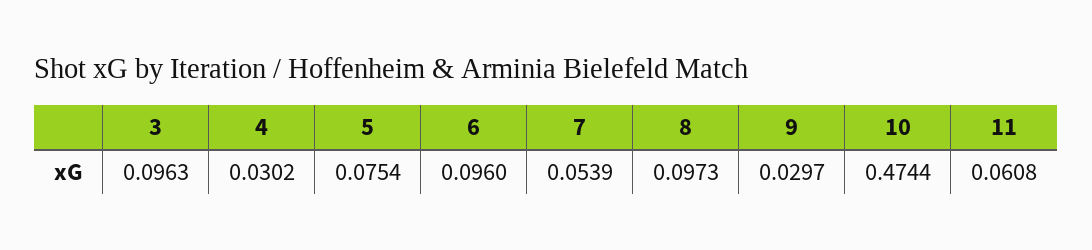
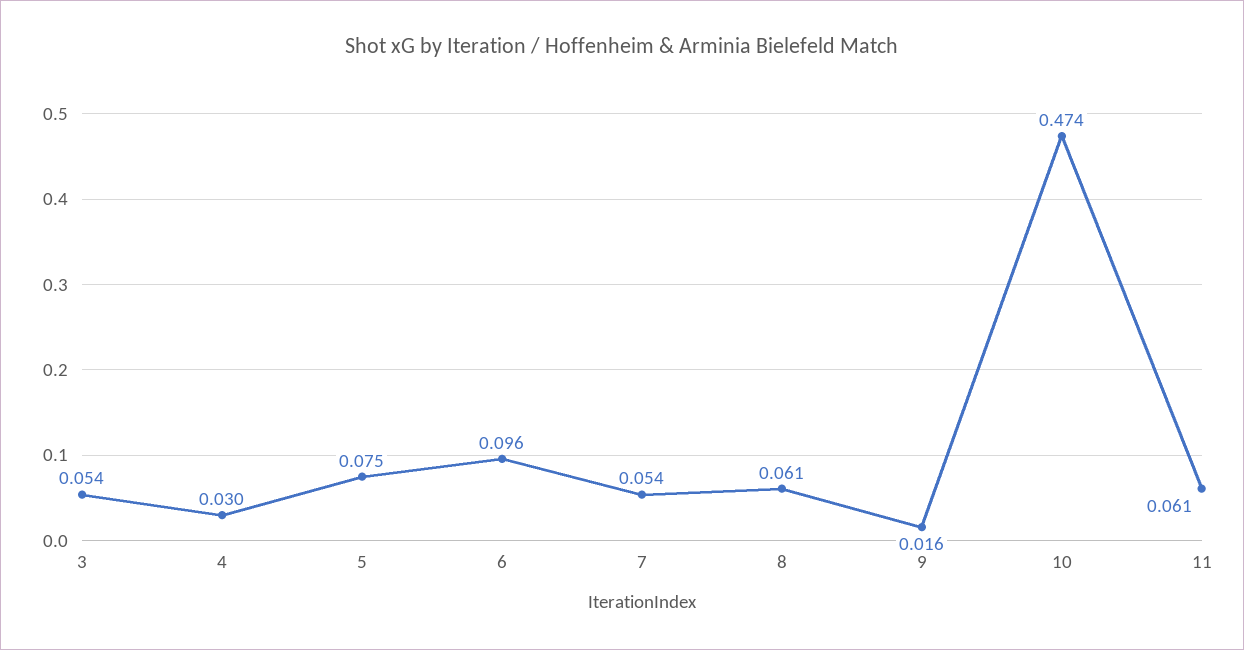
  {
-   "3": 0.0963,
+   "3": 0.054,
    "4": 0.0302,
    "5": 0.0754,
    "6": 0.096,
    "7": 0.0539,
-   "8": 0.0973,
+   "8": 0.061,
-   "9": 0.0297,
+   "9": 0.016,
    "10": 0.4744,
    "11": 0.0608
  }

